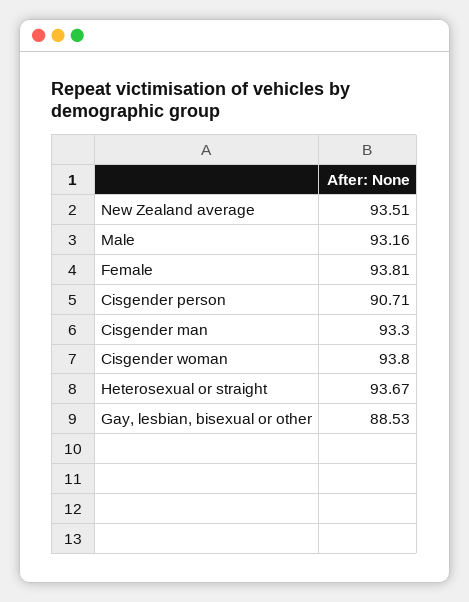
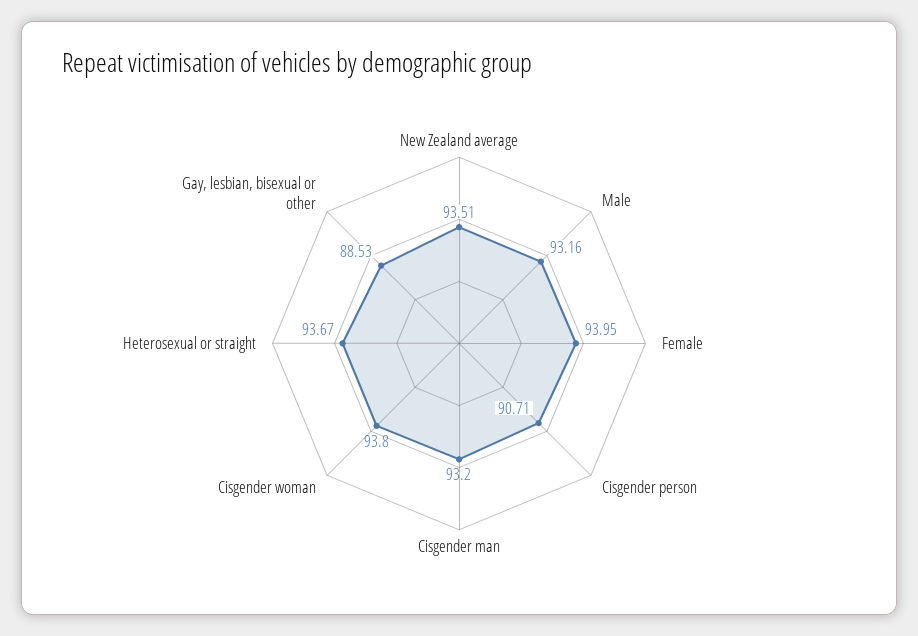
  {
    "New Zealand average": 93.51,
    "Male": 93.16,
-   "Female": 93.81,
+   "Female": 93.95,
    "Cisgender person": 90.71,
-   "Cisgender man": 93.3,
+   "Cisgender man": 93.2,
    "Cisgender woman": 93.8,
    "Heterosexual or straight": 93.67,
    "Gay, lesbian, bisexual or other": 88.53
  }

